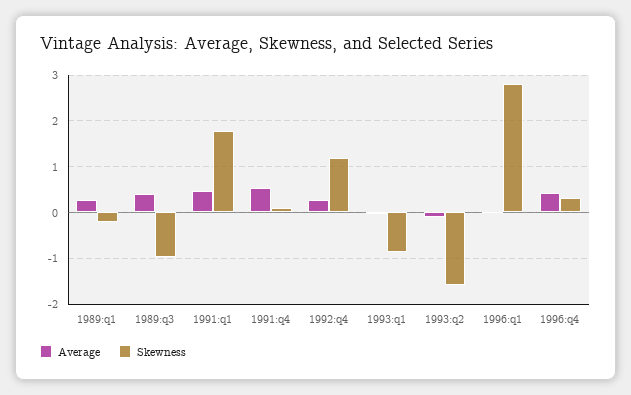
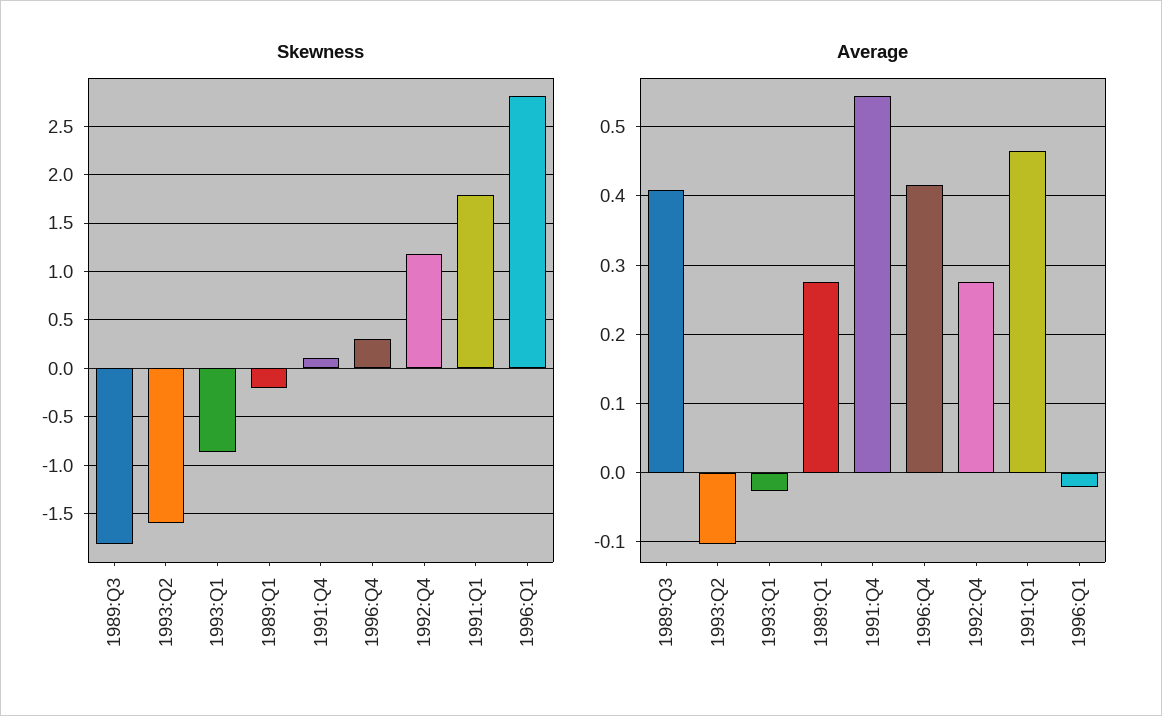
  {
    "Average": {
      "1989:q1": 0.28,
      "1989:q3": 0.41,
      "1991:q1": 0.47,
      "1991:q4": 0.54,
      "1992:q4": 0.28,
      "1993:q1": -0.03,
      "1993:q2": -0.1,
      "1996:q1": -0.02,
      "1996:q4": 0.42
    },
    "Skewness": {
      "1989:q1": -0.2,
-     "1989:q3": -1,
+     "1989:q3": -1.8,
      "1991:q1": 1.8,
      "1991:q4": 0.1,
      "1992:q4": 1.2,
      "1993:q1": -0.9,
      "1993:q2": -1.6,
      "1996:q1": 2.8,
      "1996:q4": 0.3
    }
  }

